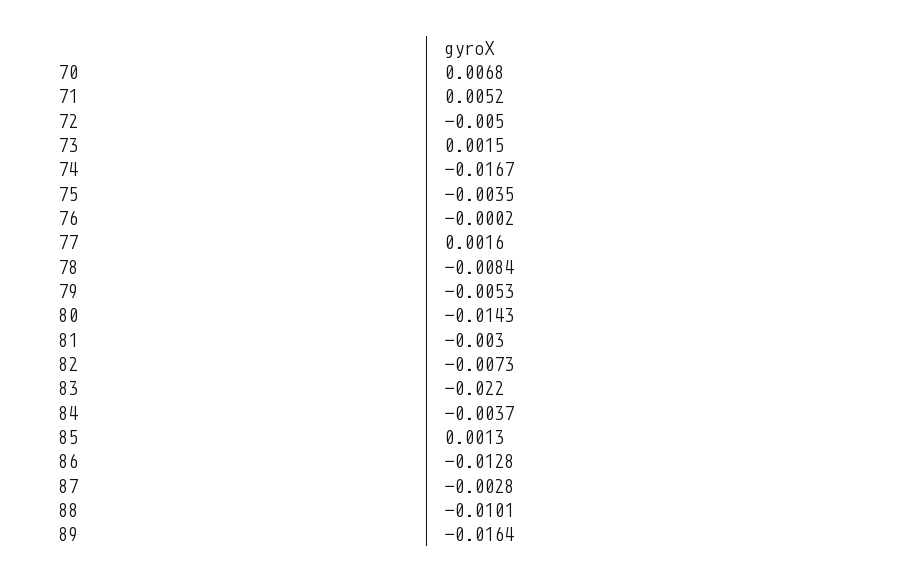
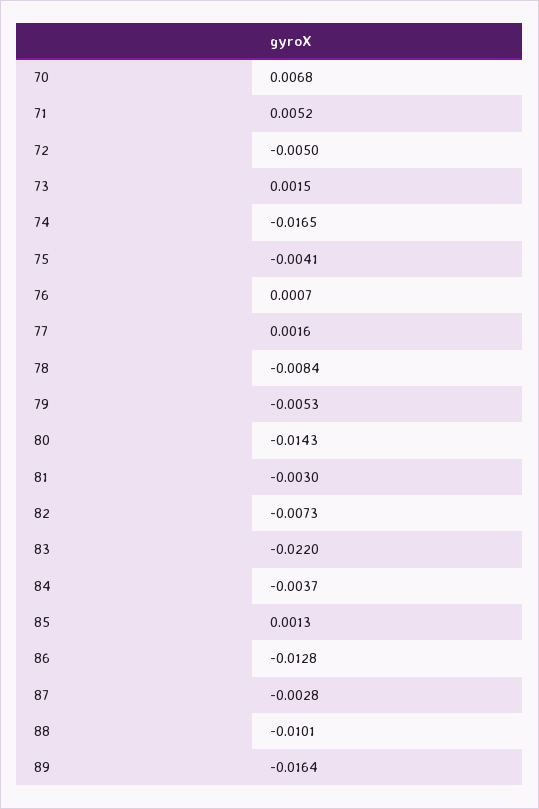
  {
    "70": 0.0068,
    "71": 0.0052,
    "72": -0.005,
    "73": 0.0015,
-   "74": -0.0167,
+   "74": -0.0165,
-   "75": -0.0035,
+   "75": -0.0041,
-   "76": -0.0002,
+   "76": 0.0007,
    "77": 0.0016,
    "78": -0.0084,
    "79": -0.0053,
    "80": -0.0143,
    "81": -0.003,
    "82": -0.0073,
    "83": -0.022,
    "84": -0.0037,
    "85": 0.0013,
    "86": -0.0128,
    "87": -0.0028,
    "88": -0.0101,
    "89": -0.0164
  }

